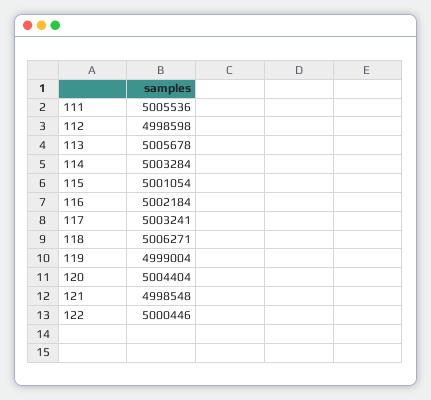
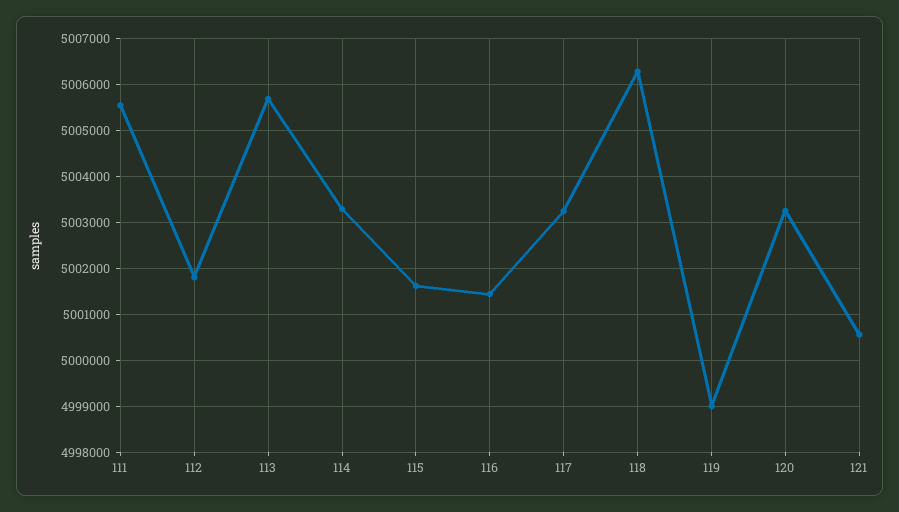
  {
    "111": 5005536,
-   "112": 4998598,
+   "112": 5001800,
    "113": 5005678,
    "114": 5003284,
-   "115": 5001054,
+   "115": 5001600,
-   "116": 5002184,
+   "116": 5001400,
    "117": 5003241,
    "118": 5006271,
    "119": 4999004,
-   "120": 5004404,
+   "120": 5003200,
-   "121": 4998548,
+   "121": 5000600
-   "122": 5000446
  }

